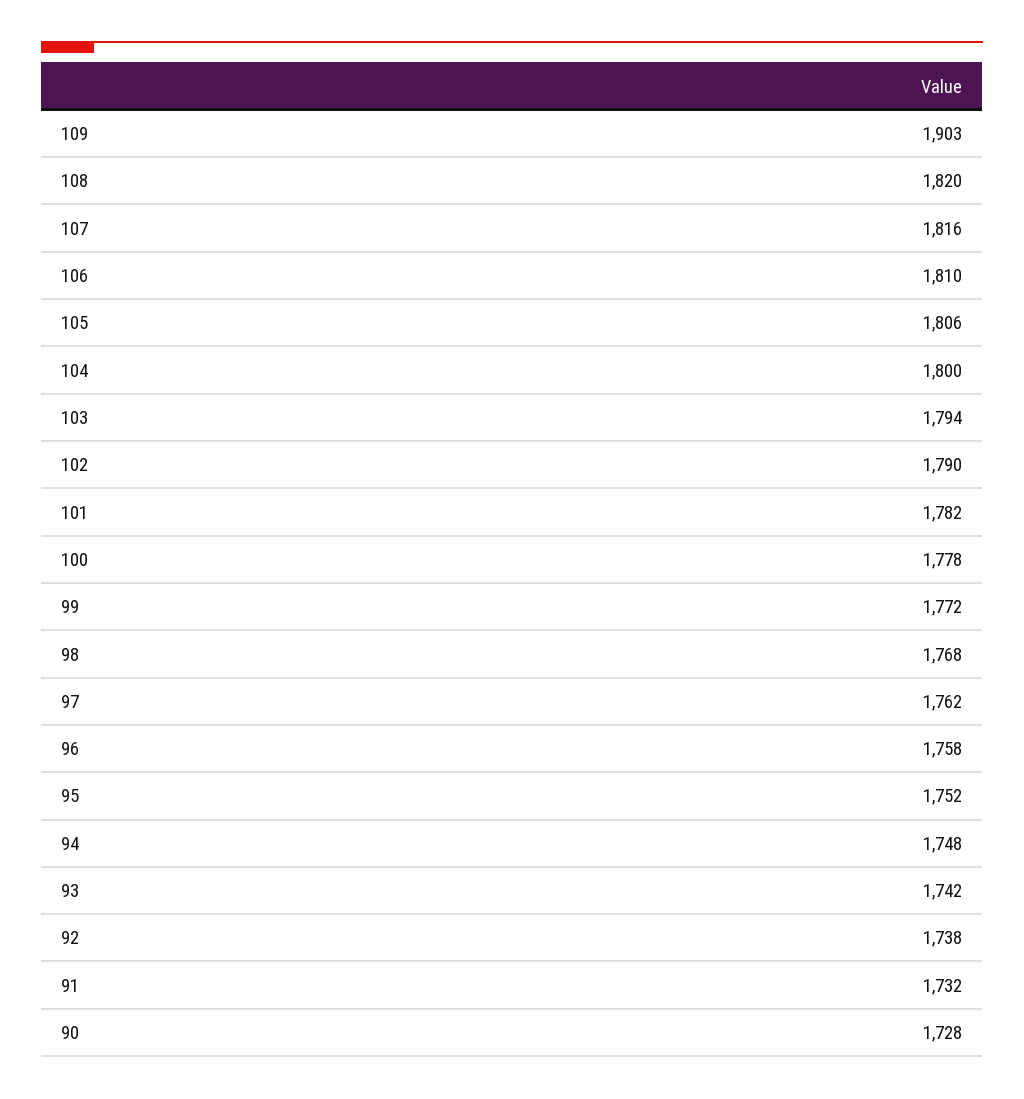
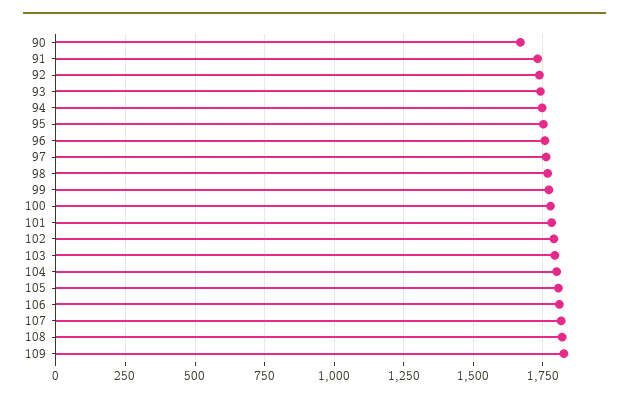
  {
-   "109": 1903,
+   "109": 1825,
    "108": 1820,
    "107": 1816,
    "106": 1810,
    "105": 1806,
    "104": 1800,
    "103": 1794,
    "102": 1790,
    "101": 1782,
    "100": 1778,
    "99": 1772,
    "98": 1768,
    "97": 1762,
    "96": 1758,
    "95": 1752,
    "94": 1748,
    "93": 1742,
    "92": 1738,
    "91": 1732,
-   "90": 1728
+   "90": 1675
  }

